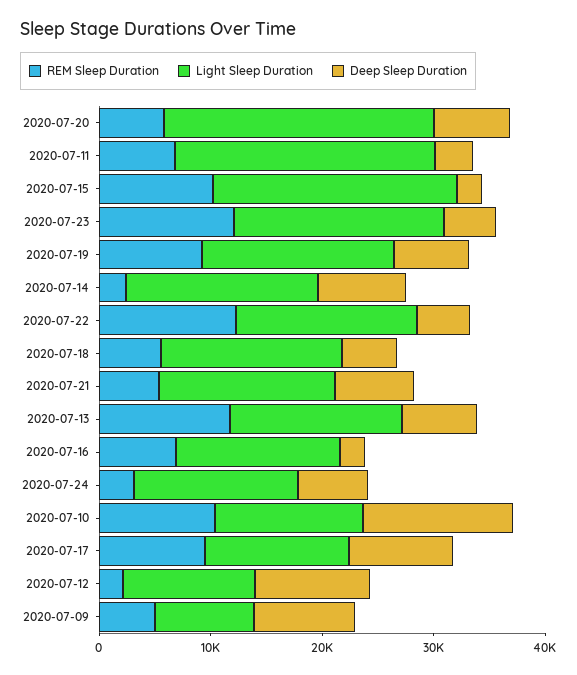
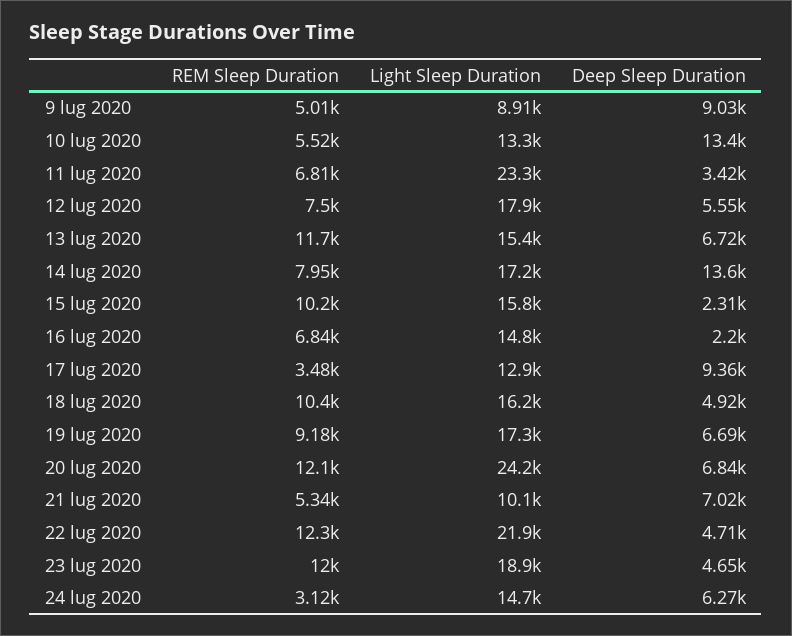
  {
    "REM Sleep Duration": {
-     "2020-07-20": 6000,
+     "2020-07-20": 12100,
      "2020-07-11": 6810,
      "2020-07-15": 10200,
      "2020-07-23": 12000,
      "2020-07-19": 9180,
-     "2020-07-14": 2000,
+     "2020-07-14": 7950,
      "2020-07-22": 12300,
-     "2020-07-18": 6000,
+     "2020-07-18": 10400,
      "2020-07-21": 5340,
      "2020-07-13": 11700,
      "2020-07-16": 6840,
      "2020-07-24": 3120,
-     "2020-07-10": 10000,
+     "2020-07-10": 5520,
-     "2020-07-17": 10000,
+     "2020-07-17": 3480,
-     "2020-07-12": 2000,
+     "2020-07-12": 7500,
      "2020-07-09": 5010
    },
    "Light Sleep Duration": {
      "2020-07-20": 24200,
      "2020-07-11": 23300,
-     "2020-07-15": 22000,
+     "2020-07-15": 15800,
      "2020-07-23": 18900,
      "2020-07-19": 17300,
      "2020-07-14": 17200,
-     "2020-07-22": 16000,
+     "2020-07-22": 21900,
      "2020-07-18": 16200,
-     "2020-07-21": 16000,
+     "2020-07-21": 10100,
      "2020-07-13": 15400,
      "2020-07-16": 14800,
      "2020-07-24": 14700,
      "2020-07-10": 13300,
      "2020-07-17": 12900,
-     "2020-07-12": 12000,
+     "2020-07-12": 17900,
      "2020-07-09": 8910
    },
    "Deep Sleep Duration": {
      "2020-07-20": 6840,
      "2020-07-11": 3420,
      "2020-07-15": 2310,
      "2020-07-23": 4650,
      "2020-07-19": 6690,
-     "2020-07-14": 8000,
+     "2020-07-14": 13600,
      "2020-07-22": 4710,
      "2020-07-18": 4920,
      "2020-07-21": 7020,
      "2020-07-13": 6720,
      "2020-07-16": 2200,
      "2020-07-24": 6270,
      "2020-07-10": 13400,
      "2020-07-17": 9360,
-     "2020-07-12": 10000,
+     "2020-07-12": 5550,
      "2020-07-09": 9030
    }
  }

